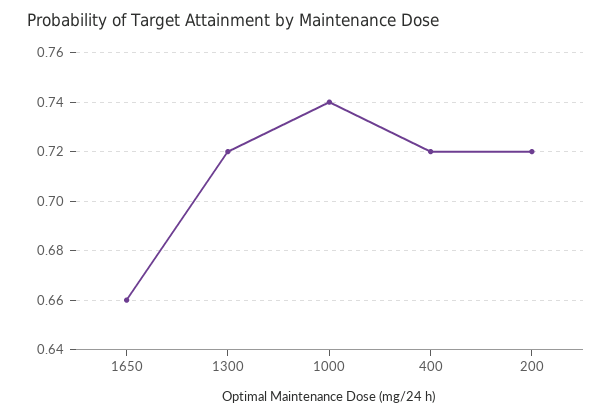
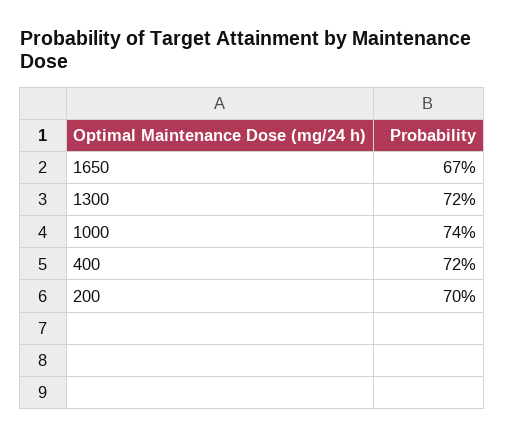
  {
-   "1650": 0.66,
+   "1650": 0.67,
    "1300": 0.72,
    "1000": 0.74,
    "400": 0.72,
-   "200": 0.72
+   "200": 0.7
  }

